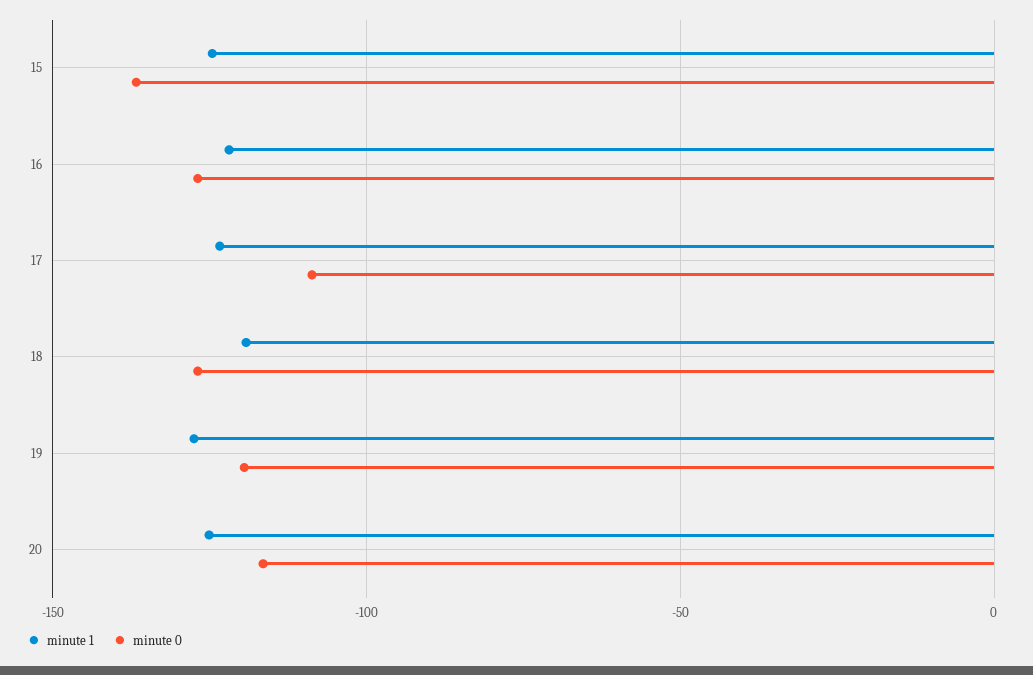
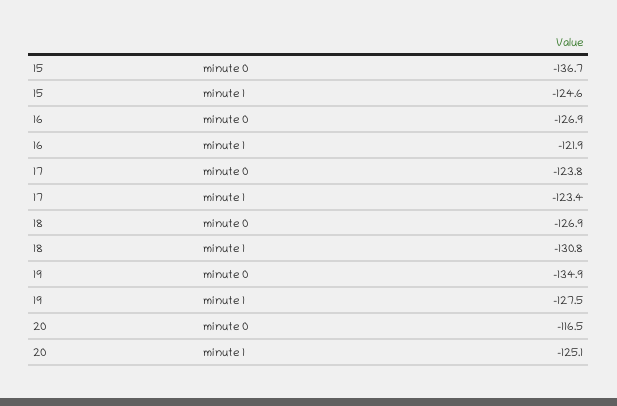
  {
    "minute 1": {
      "15": -124.6,
      "16": -121.9,
      "17": -123.4,
-     "18": -120,
+     "18": -130.8,
      "19": -127.5,
      "20": -125.1
    },
    "minute 0": {
      "15": -136.7,
      "16": -126.9,
-     "17": -110,
+     "17": -123.8,
      "18": -126.9,
-     "19": -120,
+     "19": -134.9,
      "20": -116.5
    }
  }

